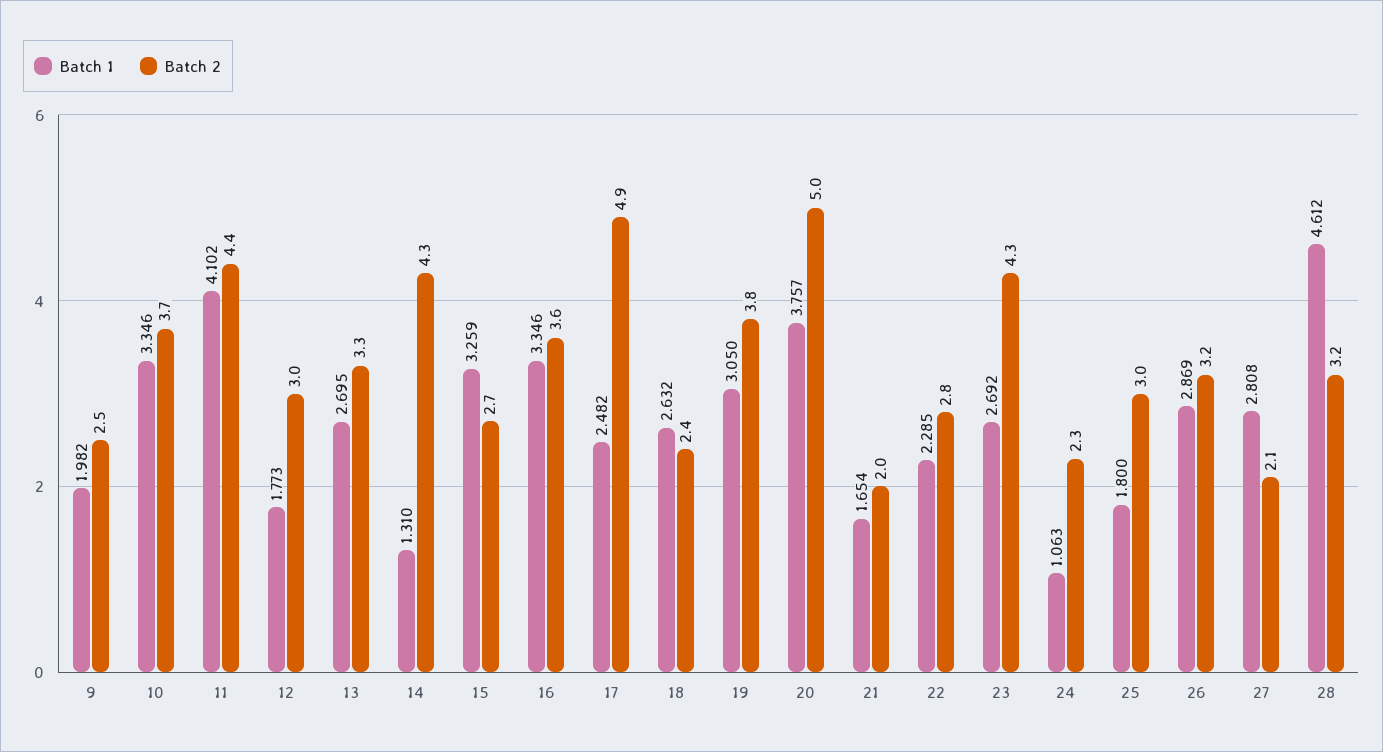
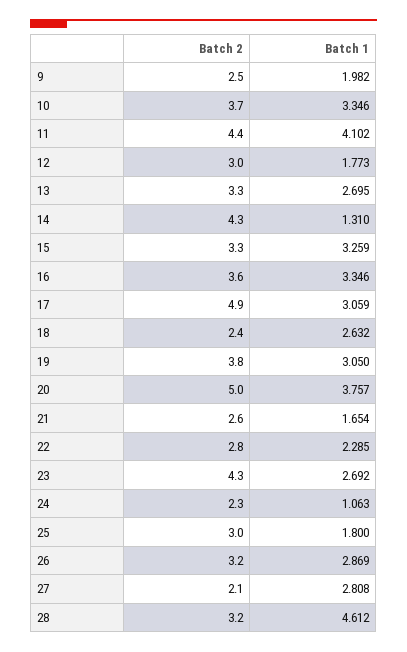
  {
    "Batch 1": {
      "9": 1.982,
      "10": 3.346,
      "11": 4.102,
      "12": 1.773,
      "13": 2.695,
      "14": 1.31,
      "15": 3.259,
      "16": 3.346,
-     "17": 2.482,
+     "17": 3.059,
      "18": 2.632,
      "19": 3.05,
      "20": 3.757,
      "21": 1.654,
      "22": 2.285,
      "23": 2.692,
      "24": 1.063,
      "25": 1.8,
      "26": 2.869,
      "27": 2.808,
      "28": 4.612
    },
    "Batch 2": {
      "9": 2.5,
      "10": 3.7,
      "11": 4.4,
      "12": 3,
      "13": 3.3,
      "14": 4.3,
-     "15": 2.7,
+     "15": 3.3,
      "16": 3.6,
      "17": 4.9,
      "18": 2.4,
      "19": 3.8,
      "20": 5,
-     "21": 2,
+     "21": 2.6,
      "22": 2.8,
      "23": 4.3,
      "24": 2.3,
      "25": 3,
      "26": 3.2,
      "27": 2.1,
      "28": 3.2
    }
  }

